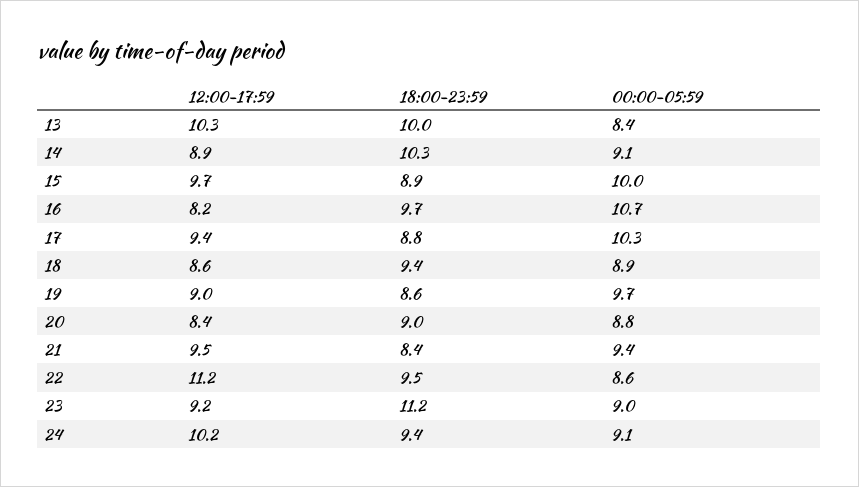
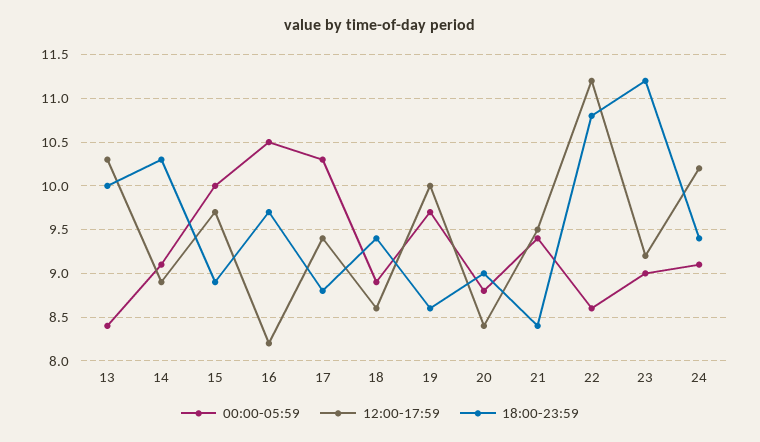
  {
    "12:00-17:59": {
      "13": 10.3,
      "14": 8.9,
      "15": 9.7,
      "16": 8.2,
      "17": 9.4,
      "18": 8.6,
-     "19": 9,
+     "19": 10,
      "20": 8.4,
      "21": 9.5,
      "22": 11.2,
      "23": 9.2,
      "24": 10.2
    },
    "18:00-23:59": {
      "13": 10,
      "14": 10.3,
      "15": 8.9,
      "16": 9.7,
      "17": 8.8,
      "18": 9.4,
      "19": 8.6,
      "20": 9,
      "21": 8.4,
-     "22": 9.5,
+     "22": 10.8,
      "23": 11.2,
      "24": 9.4
    },
    "00:00-05:59": {
      "13": 8.4,
      "14": 9.1,
      "15": 10,
-     "16": 10.7,
+     "16": 10.5,
      "17": 10.3,
      "18": 8.9,
      "19": 9.7,
      "20": 8.8,
      "21": 9.4,
      "22": 8.6,
      "23": 9,
      "24": 9.1
    }
  }

